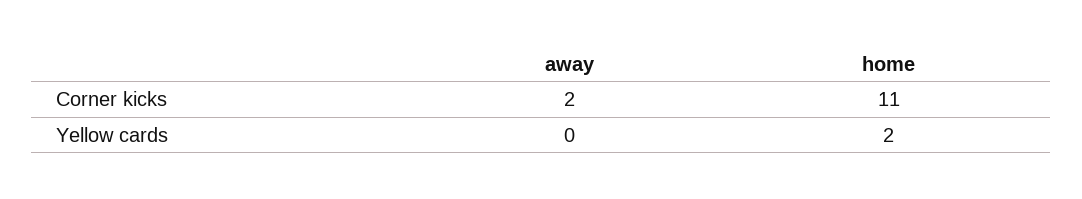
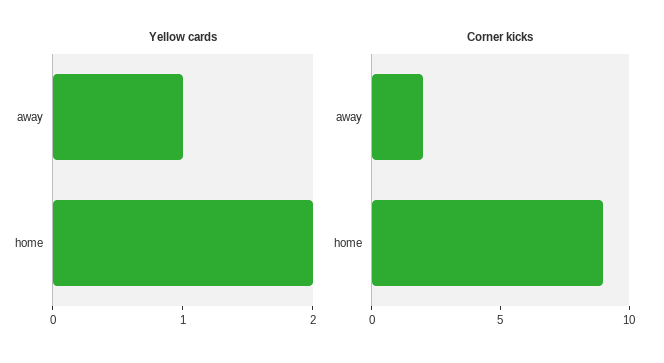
  {
    "Corner kicks": {
      "away": 2,
-     "home": 11
+     "home": 9
    },
    "Yellow cards": {
-     "away": 0,
+     "away": 1,
      "home": 2
    }
  }

